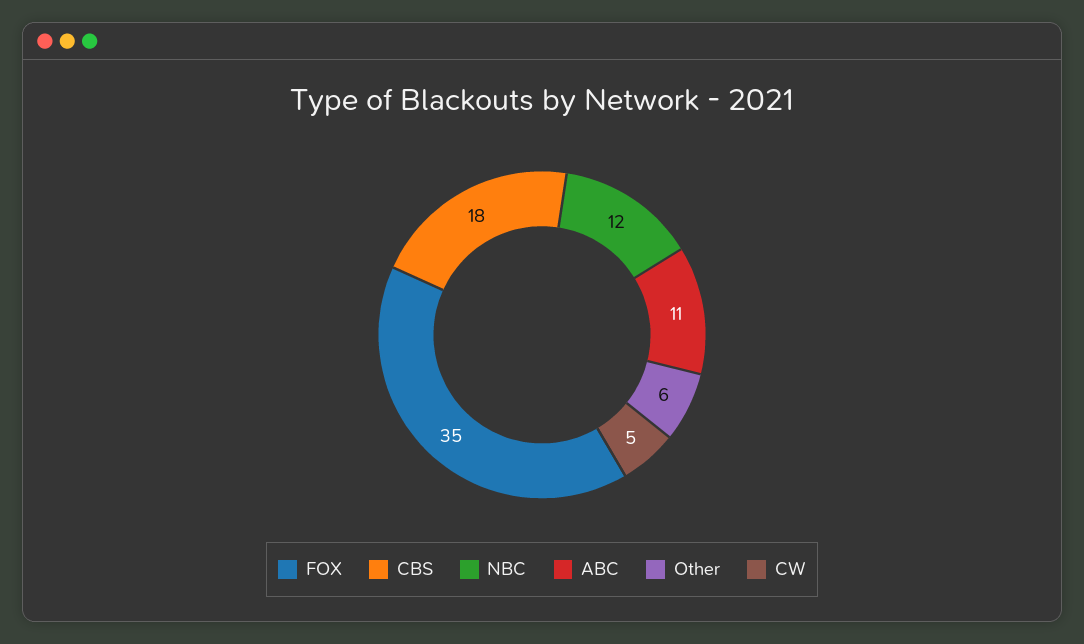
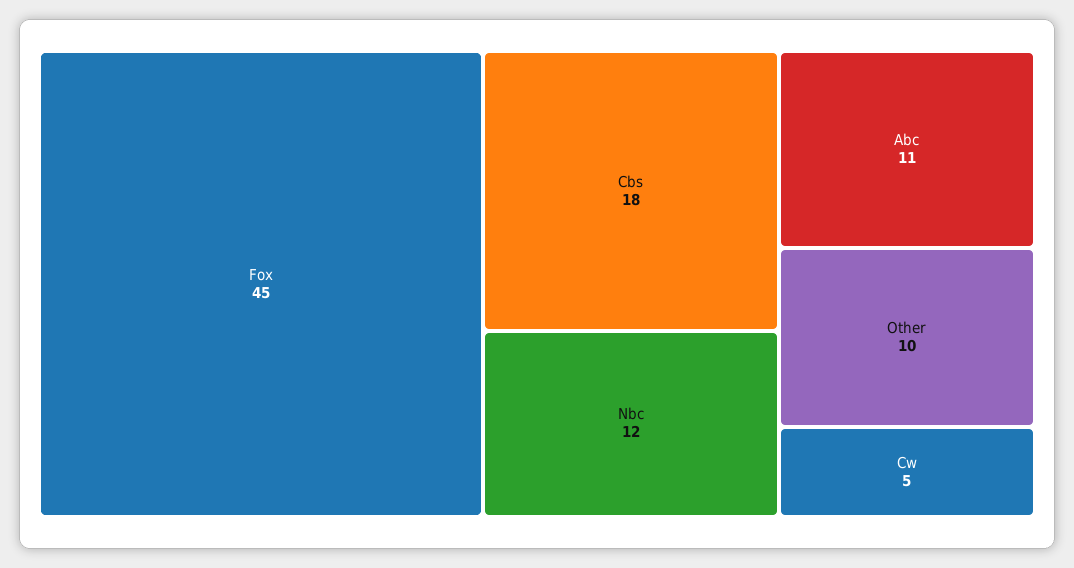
  {
-   "FOX": 35,
+   "FOX": 45,
    "CBS": 18,
    "NBC": 12,
    "ABC": 11,
-   "Other": 6,
+   "Other": 10,
    "CW": 5
  }

